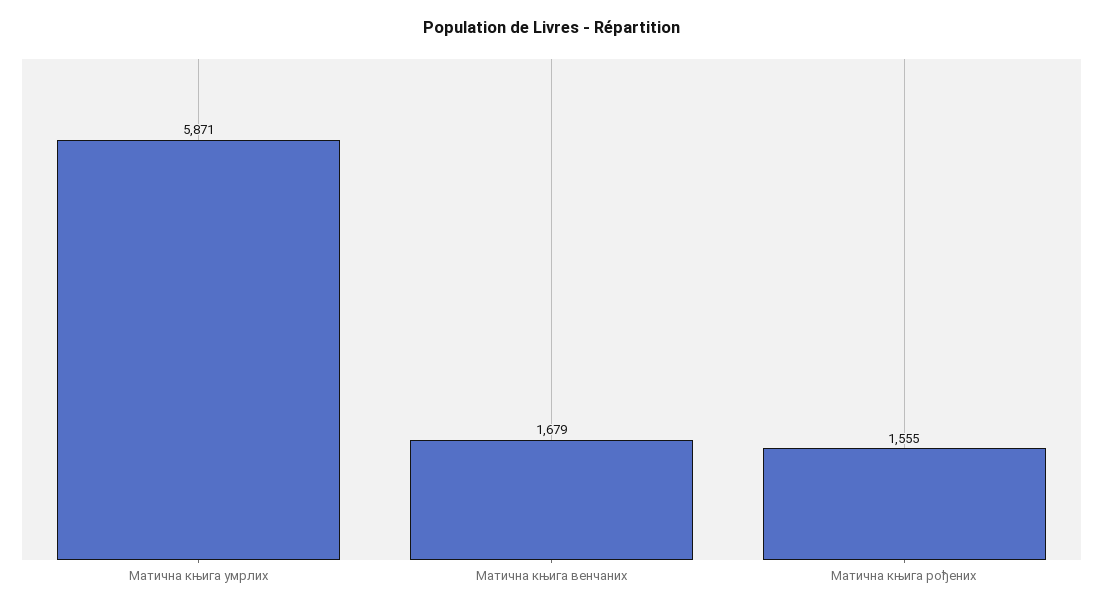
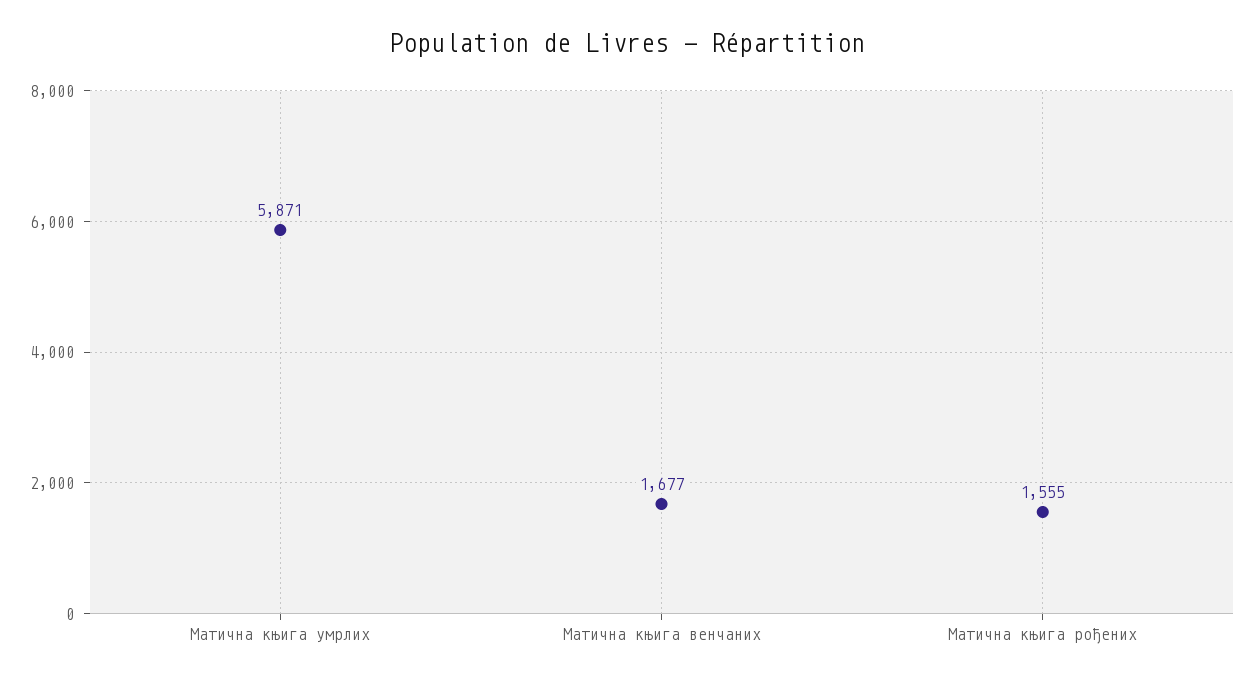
  {
    "Матична књига умрлих": 5871,
-   "Матична књига венчаних": 1679,
+   "Матична књига венчаних": 1677,
    "Матична књига рођених": 1555
  }

